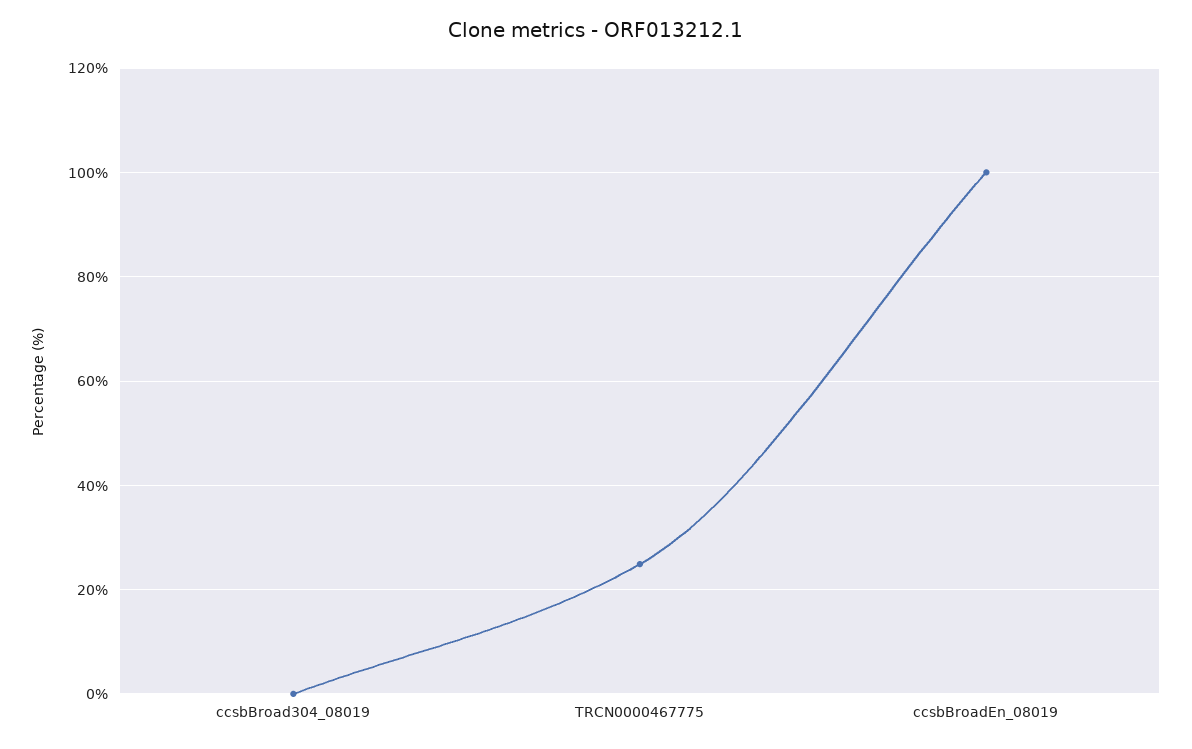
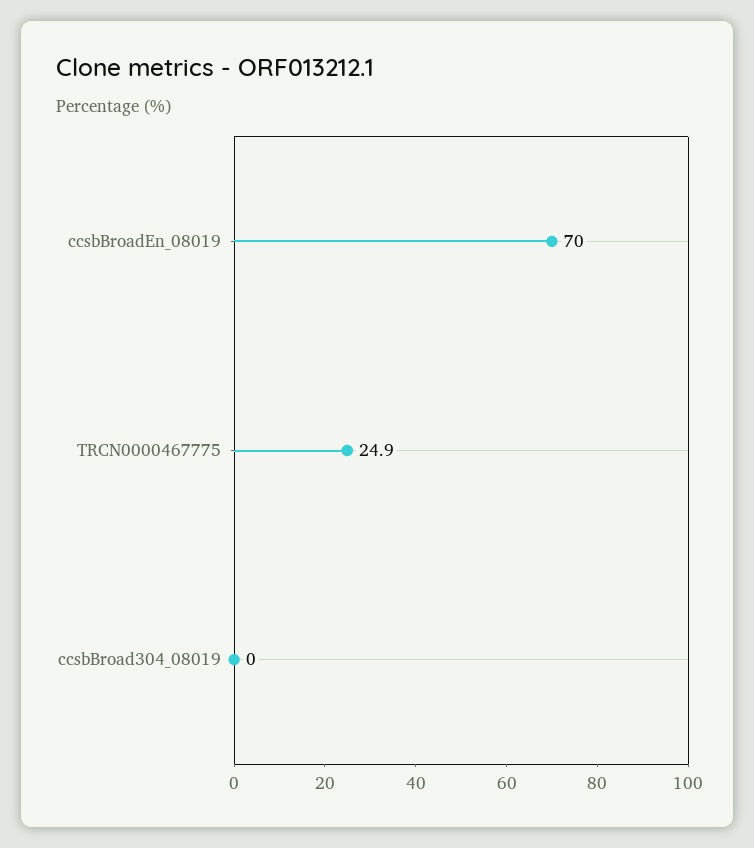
  {
    "ccsbBroad304_08019": 0,
    "TRCN0000467775": 24.9,
-   "ccsbBroadEn_08019": 100
+   "ccsbBroadEn_08019": 70
  }

